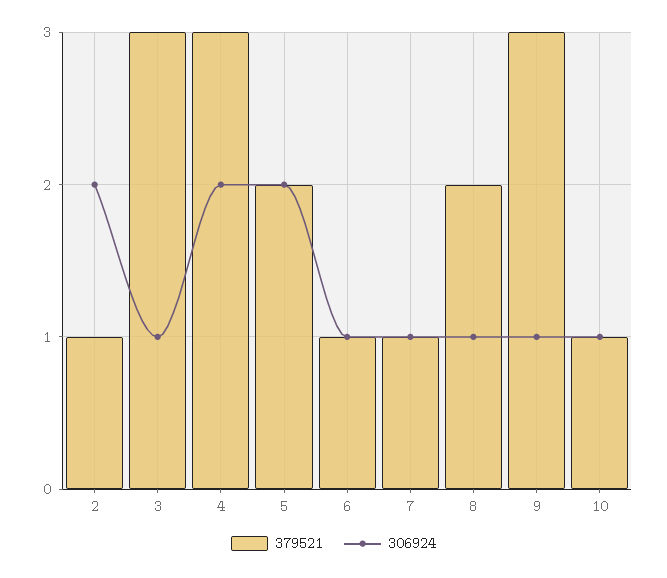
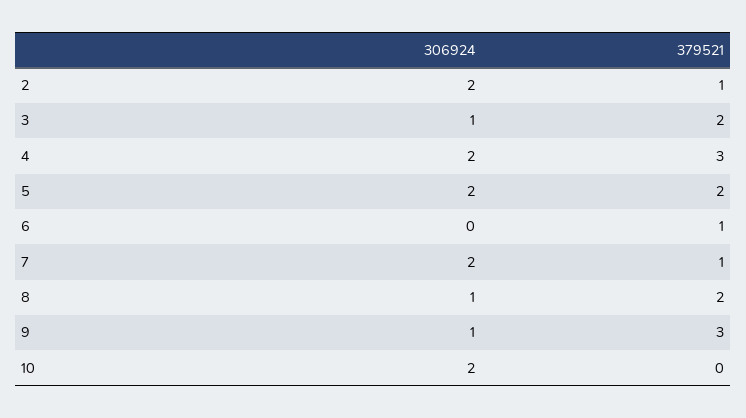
  {
    "379521": {
      "2": 1,
-     "3": 3,
+     "3": 2,
      "4": 3,
      "5": 2,
      "6": 1,
      "7": 1,
      "8": 2,
      "9": 3,
-     "10": 1
+     "10": 0
    },
    "306924": {
      "2": 2,
      "3": 1,
      "4": 2,
      "5": 2,
-     "6": 1,
+     "6": 0,
-     "7": 1,
+     "7": 2,
      "8": 1,
      "9": 1,
-     "10": 1
+     "10": 2
    }
  }

